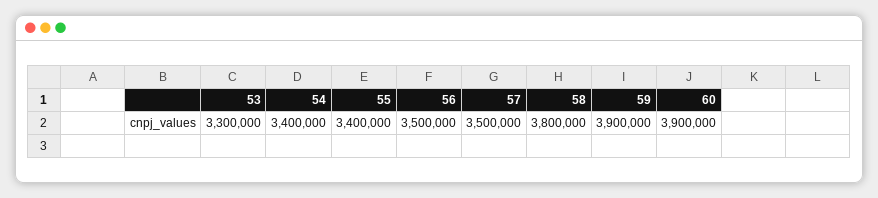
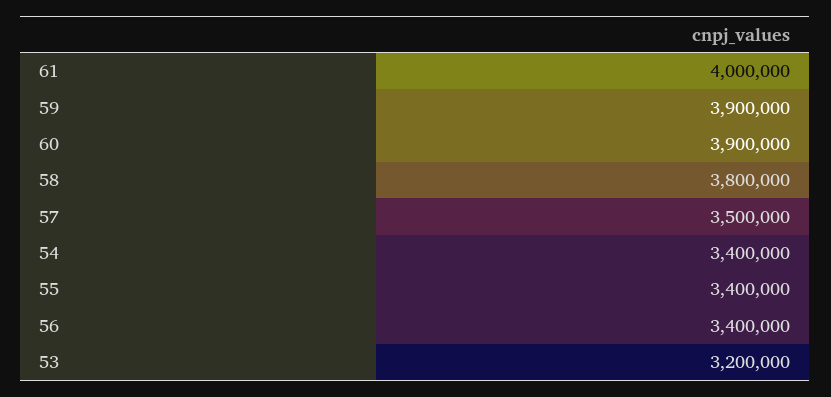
  {
-   "53": 3300000,
+   "53": 3200000,
    "54": 3400000,
    "55": 3400000,
-   "56": 3500000,
+   "56": 3400000,
    "57": 3500000,
    "58": 3800000,
    "59": 3900000,
-   "60": 3900000
+   "60": 3900000,
+   "61": 4000000
  }

